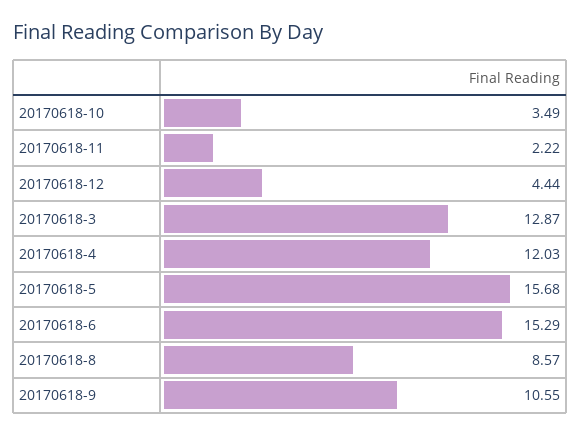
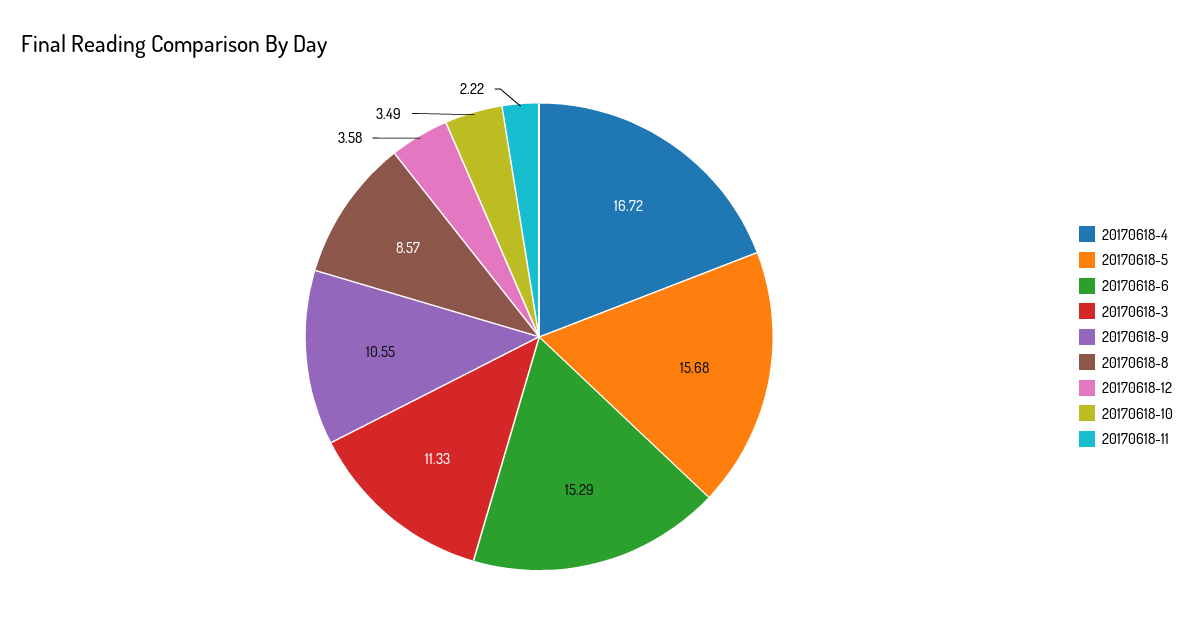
  {
    "20170618-10": 3.49,
    "20170618-11": 2.22,
-   "20170618-12": 4.44,
+   "20170618-12": 3.58,
-   "20170618-3": 12.87,
+   "20170618-3": 11.33,
-   "20170618-4": 12.03,
+   "20170618-4": 16.72,
    "20170618-5": 15.68,
    "20170618-6": 15.29,
    "20170618-8": 8.57,
    "20170618-9": 10.55
  }

